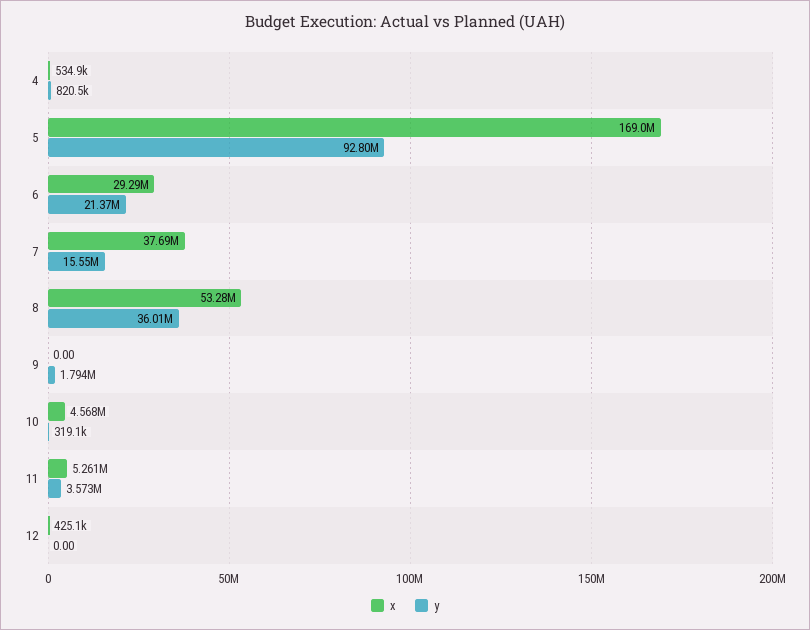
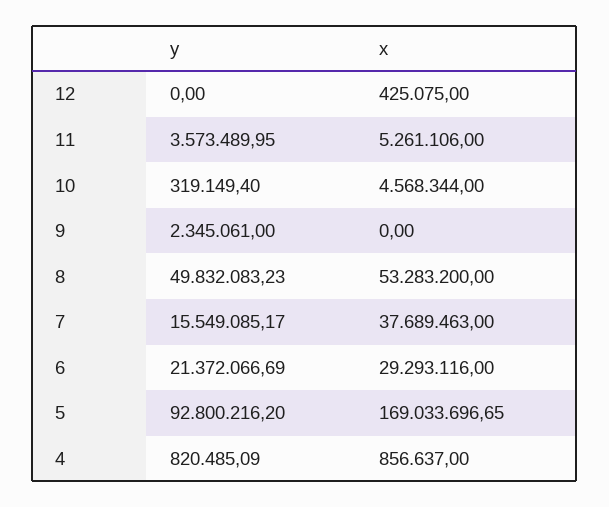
  {
    "x": {
-     "4": 534900,
+     "4": 856637,
      "5": 169033696.65,
      "6": 29293116,
      "7": 37689463,
      "8": 53283200,
      "9": 0,
      "10": 4568344,
      "11": 5261106,
      "12": 425075
    },
    "y": {
      "4": 820485.09,
      "5": 92800216.2,
      "6": 21372066.69,
      "7": 15549085.17,
-     "8": 36010000,
+     "8": 49832083.23,
-     "9": 1794000,
+     "9": 2345061,
      "10": 319149.4,
      "11": 3573489.95,
      "12": 0
    }
  }

